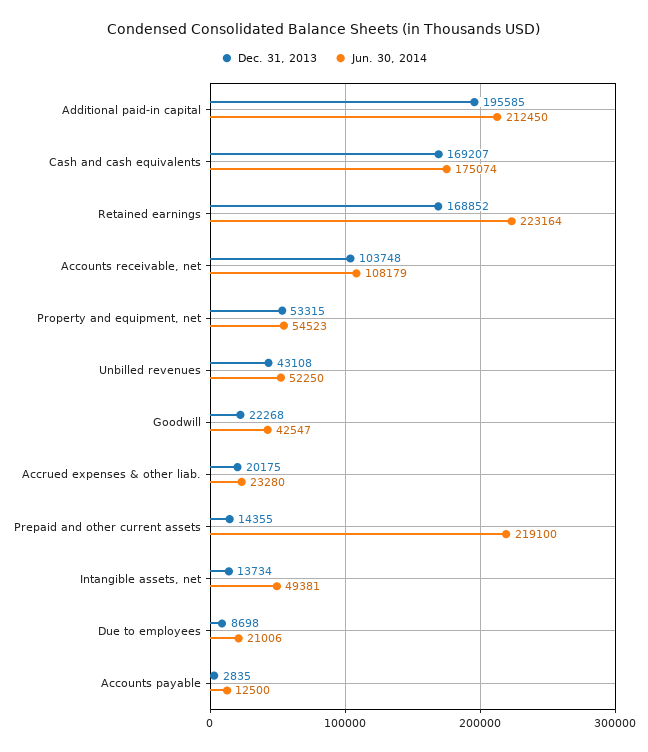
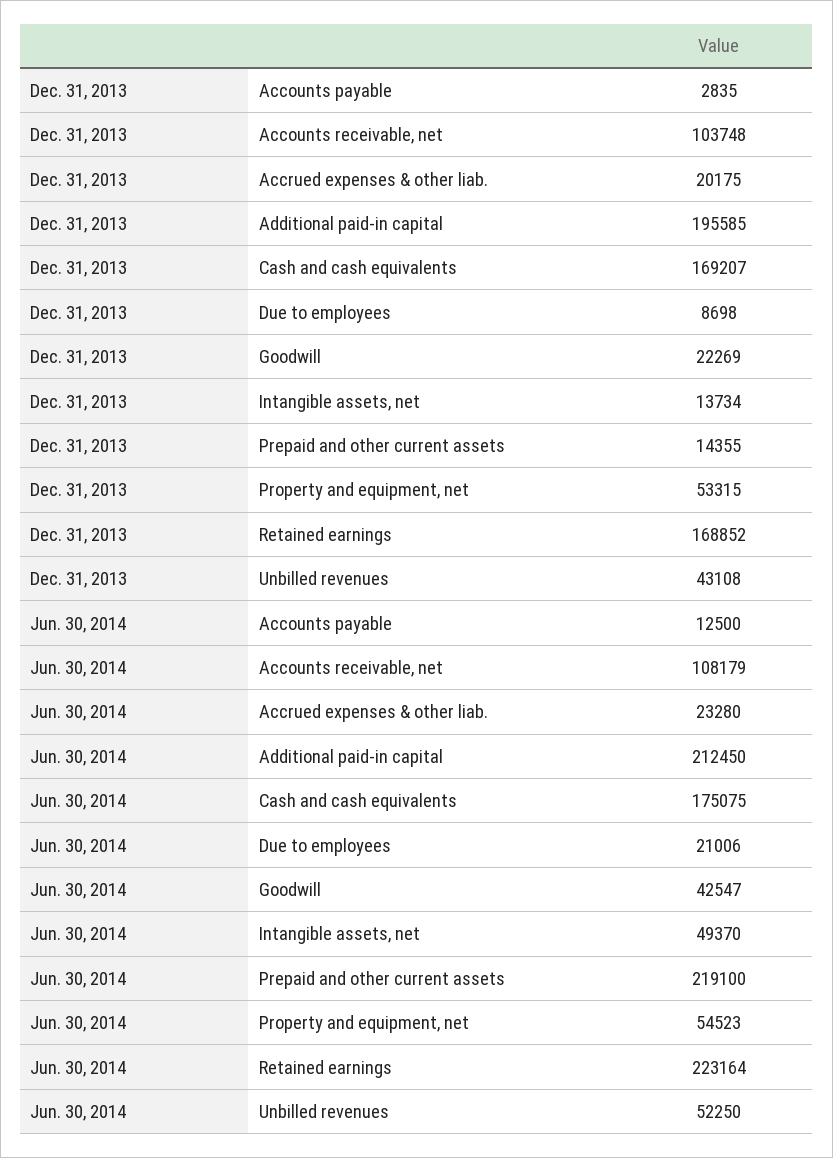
  {
    "Dec. 31, 2013": {
      "Additional paid-in capital": 195585,
      "Cash and cash equivalents": 169207,
      "Retained earnings": 168852,
      "Accounts receivable, net": 103748,
      "Property and equipment, net": 53315,
      "Unbilled revenues": 43108,
-     "Goodwill": 22268,
+     "Goodwill": 22269,
      "Accrued expenses & other liab.": 20175,
      "Prepaid and other current assets": 14355,
      "Intangible assets, net": 13734,
      "Due to employees": 8698,
      "Accounts payable": 2835
    },
    "Jun. 30, 2014": {
      "Additional paid-in capital": 212450,
-     "Cash and cash equivalents": 175074,
+     "Cash and cash equivalents": 175075,
      "Retained earnings": 223164,
      "Accounts receivable, net": 108179,
      "Property and equipment, net": 54523,
      "Unbilled revenues": 52250,
      "Goodwill": 42547,
      "Accrued expenses & other liab.": 23280,
      "Prepaid and other current assets": 219100,
-     "Intangible assets, net": 49381,
+     "Intangible assets, net": 49370,
      "Due to employees": 21006,
      "Accounts payable": 12500
    }
  }

